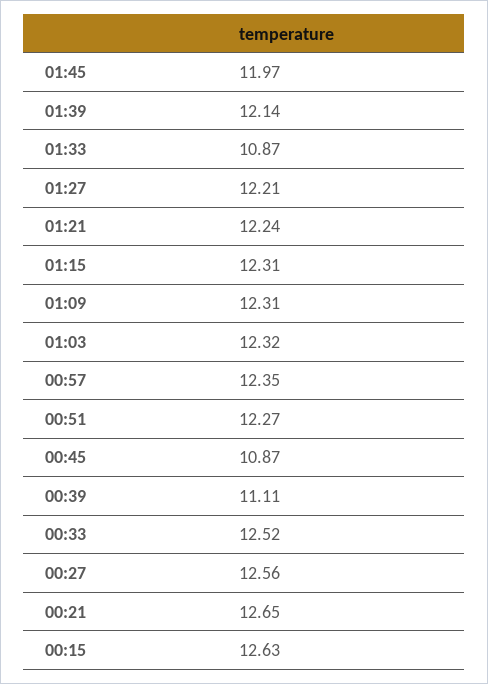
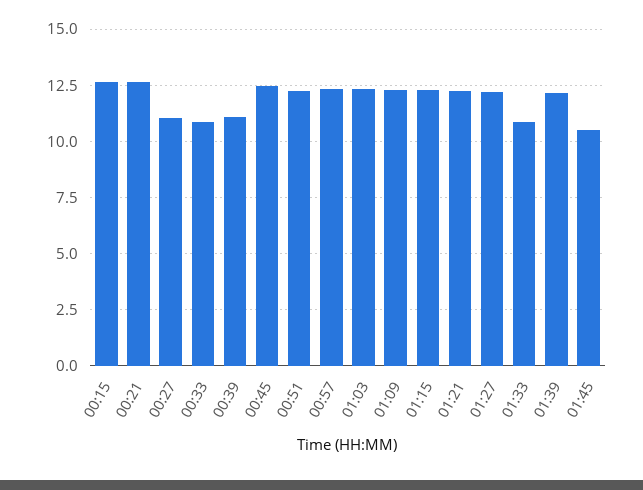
  {
-   "01:45": 11.97,
+   "01:45": 10.5,
    "01:39": 12.14,
    "01:33": 10.87,
    "01:27": 12.21,
    "01:21": 12.24,
    "01:15": 12.31,
    "01:09": 12.31,
    "01:03": 12.32,
    "00:57": 12.35,
    "00:51": 12.27,
-   "00:45": 10.87,
+   "00:45": 12.5,
    "00:39": 11.11,
-   "00:33": 12.52,
+   "00:33": 11,
-   "00:27": 12.56,
+   "00:27": 11,
    "00:21": 12.65,
    "00:15": 12.63
  }

